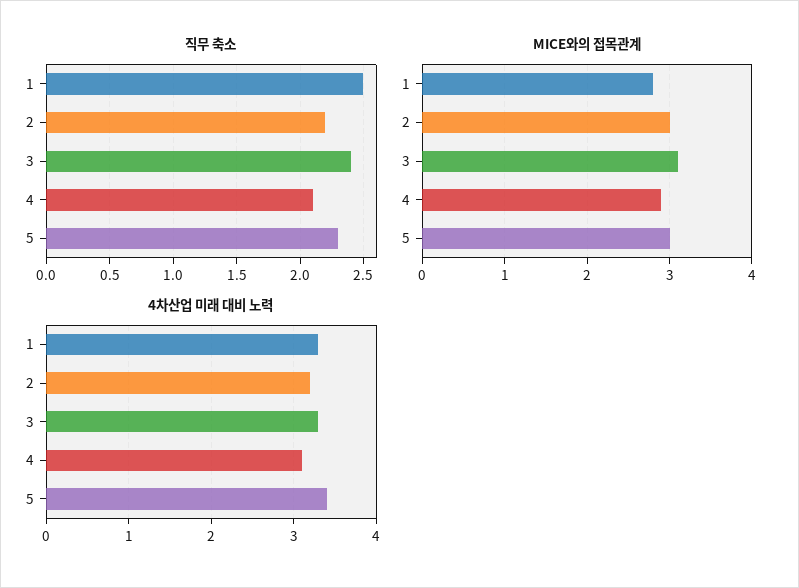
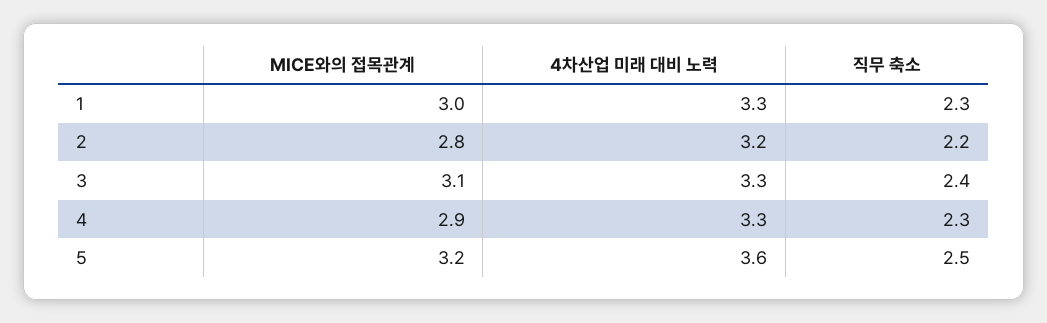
  {
    "직무 축소": {
-     "1": 2.5,
+     "1": 2.3,
      "2": 2.2,
      "3": 2.4,
-     "4": 2.1,
+     "4": 2.3,
-     "5": 2.3
+     "5": 2.5
    },
    "MICE와의 접목관계": {
-     "1": 2.8,
+     "1": 3,
-     "2": 3,
+     "2": 2.8,
      "3": 3.1,
      "4": 2.9,
-     "5": 3
+     "5": 3.2
    },
    "4차산업 미래 대비 노력": {
      "1": 3.3,
      "2": 3.2,
      "3": 3.3,
-     "4": 3.1,
+     "4": 3.3,
-     "5": 3.4
+     "5": 3.6
    }
  }

